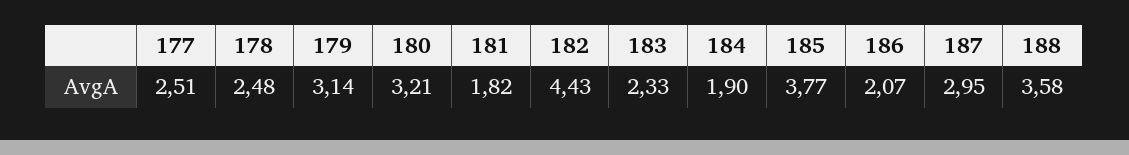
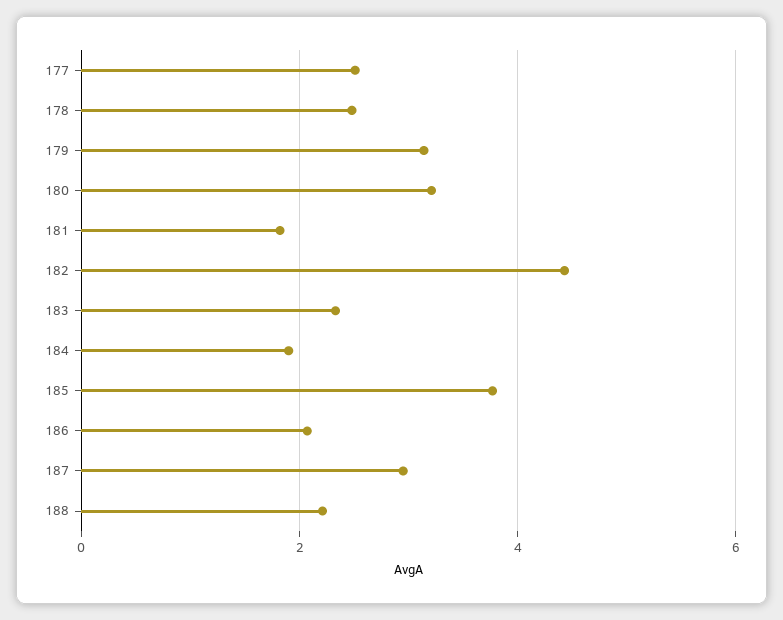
  {
    "177": 2.51,
    "178": 2.48,
    "179": 3.14,
    "180": 3.21,
    "181": 1.82,
    "182": 4.43,
    "183": 2.33,
    "184": 1.9,
    "185": 3.77,
    "186": 2.07,
    "187": 2.95,
-   "188": 3.58
+   "188": 2.2
  }

